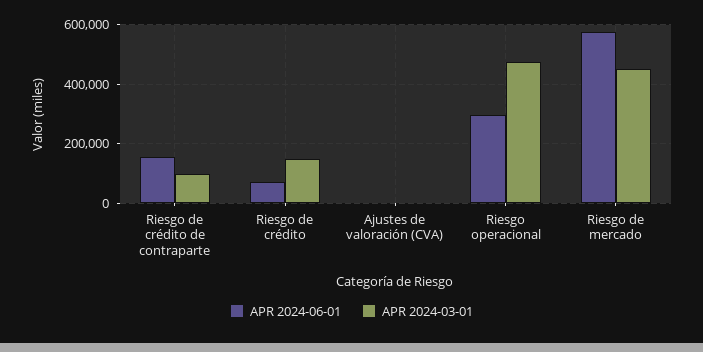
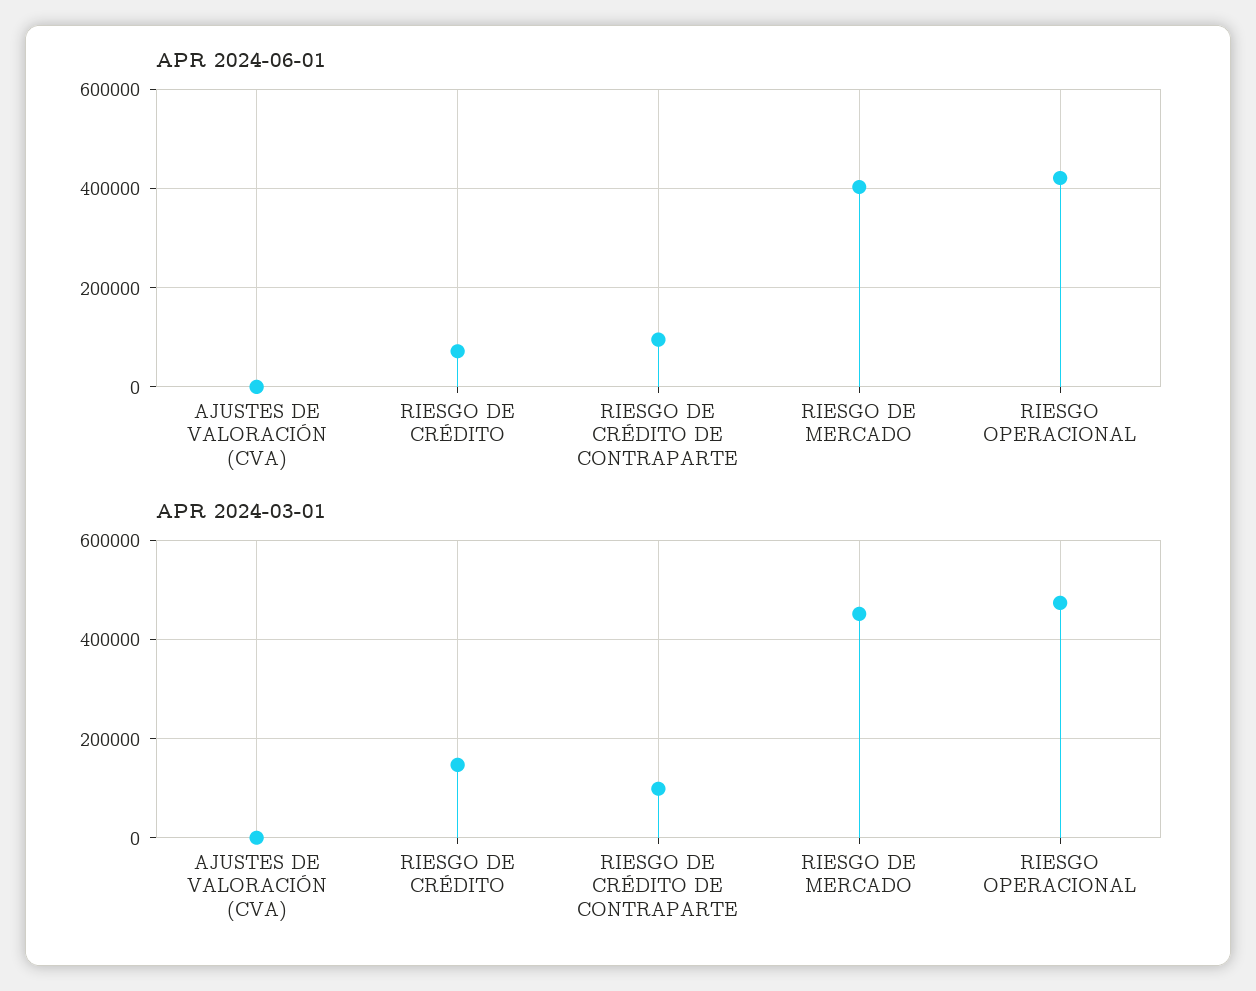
  {
    "APR 2024-06-01": {
-     "Riesgo de crédito de contraparte": 150000,
+     "Riesgo de crédito de contraparte": 100000,
      "Riesgo de crédito": 80000,
      "Ajustes de valoración (CVA)": 0,
-     "Riesgo operacional": 300000,
+     "Riesgo operacional": 420000,
-     "Riesgo de mercado": 575000
+     "Riesgo de mercado": 400000
    },
    "APR 2024-03-01": {
      "Riesgo de crédito de contraparte": 100000,
      "Riesgo de crédito": 140000,
      "Ajustes de valoración (CVA)": 0,
      "Riesgo operacional": 480000,
      "Riesgo de mercado": 460000
    }
  }

